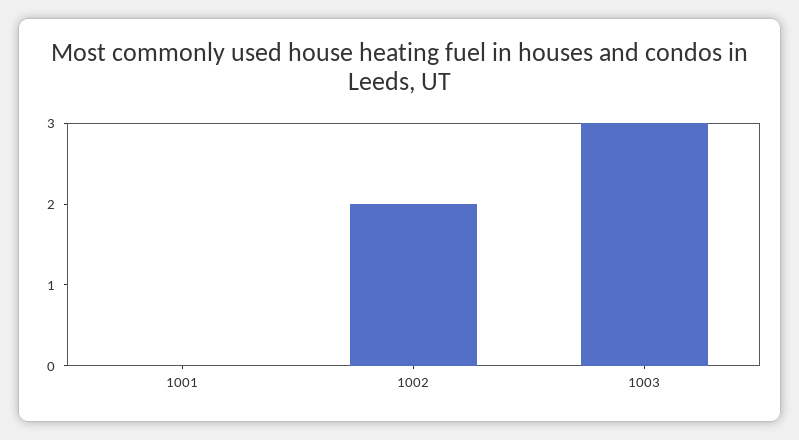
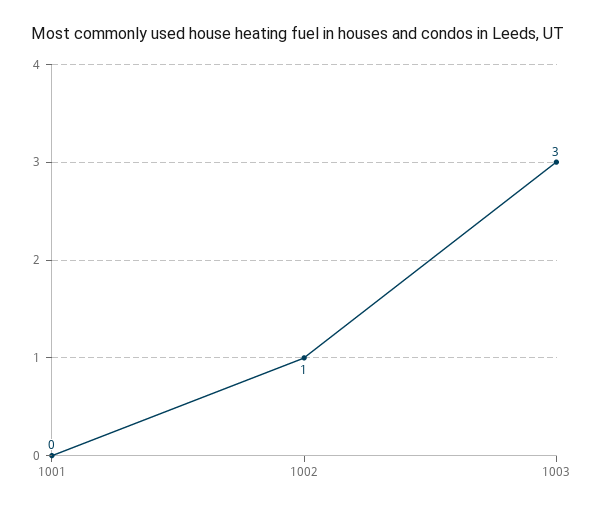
  {
    "1001": 0,
-   "1002": 2,
+   "1002": 1,
    "1003": 3
  }

